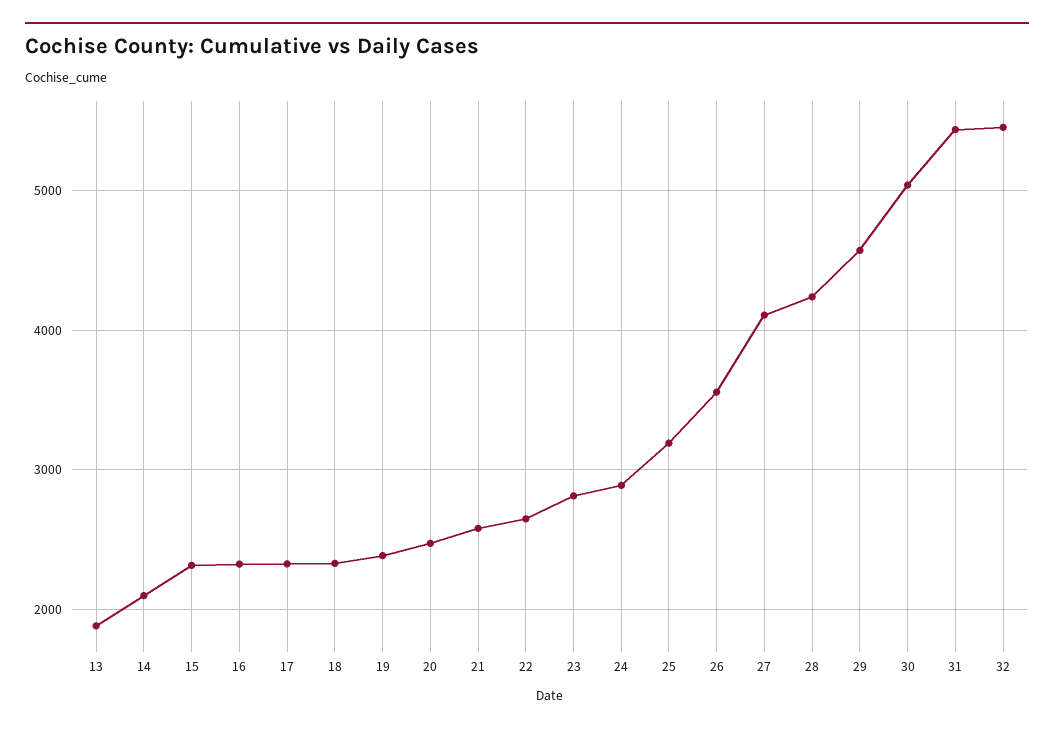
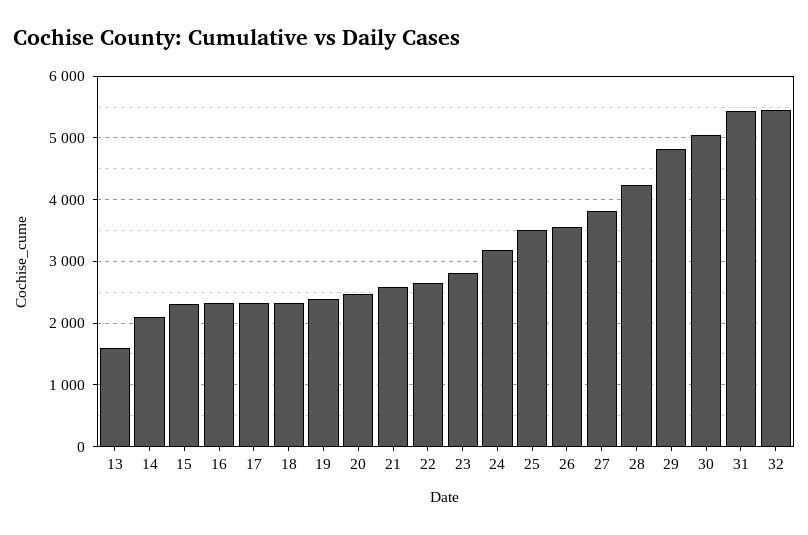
  {
-   "13": 1900,
+   "13": 1600,
    "14": 2100,
    "15": 2300,
    "16": 2300,
    "17": 2300,
    "18": 2300,
    "19": 2400,
    "20": 2500,
    "21": 2600,
    "22": 2600,
    "23": 2800,
-   "24": 2900,
+   "24": 3200,
-   "25": 3200,
+   "25": 3500,
    "26": 3600,
-   "27": 4100,
+   "27": 3800,
    "28": 4200,
-   "29": 4600,
+   "29": 4800,
    "30": 5000,
    "31": 5400,
    "32": 5500
  }

